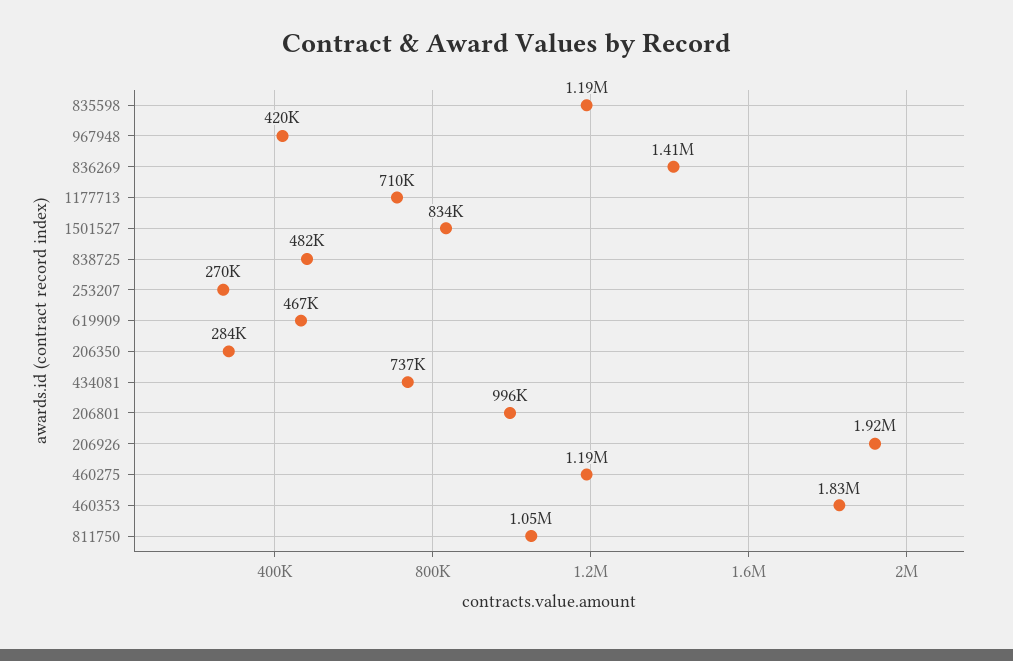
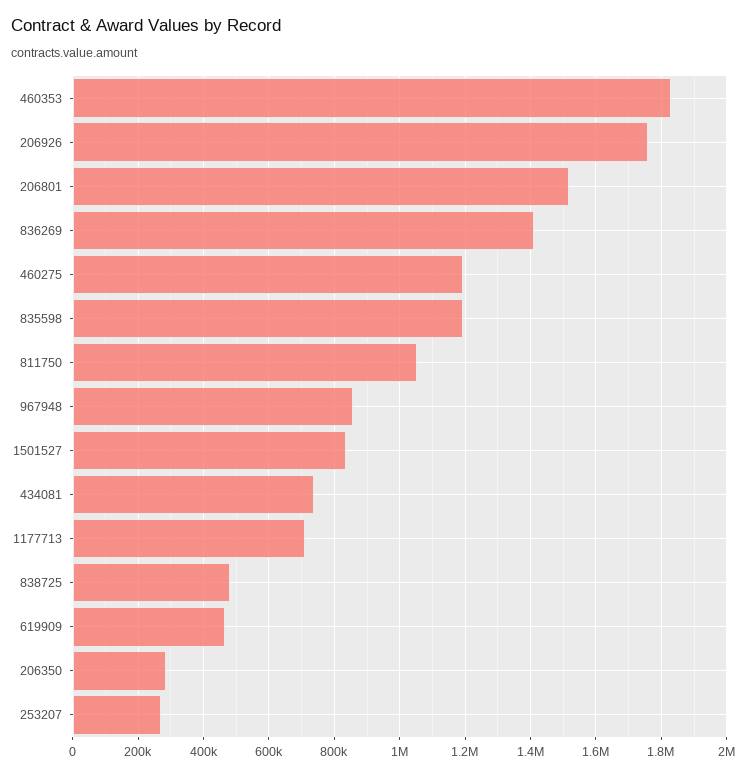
  {
    "835598": 1190000,
-   "967948": 420000,
+   "967948": 860000,
    "836269": 1410000,
    "1177713": 710000,
    "1501527": 834000,
    "838725": 482000,
    "253207": 270000,
    "619909": 467000,
    "206350": 284000,
    "434081": 737000,
-   "206801": 996000,
+   "206801": 1520000,
-   "206926": 1920000,
+   "206926": 1760000,
    "460275": 1190000,
    "460353": 1830000,
    "811750": 1050000
  }

